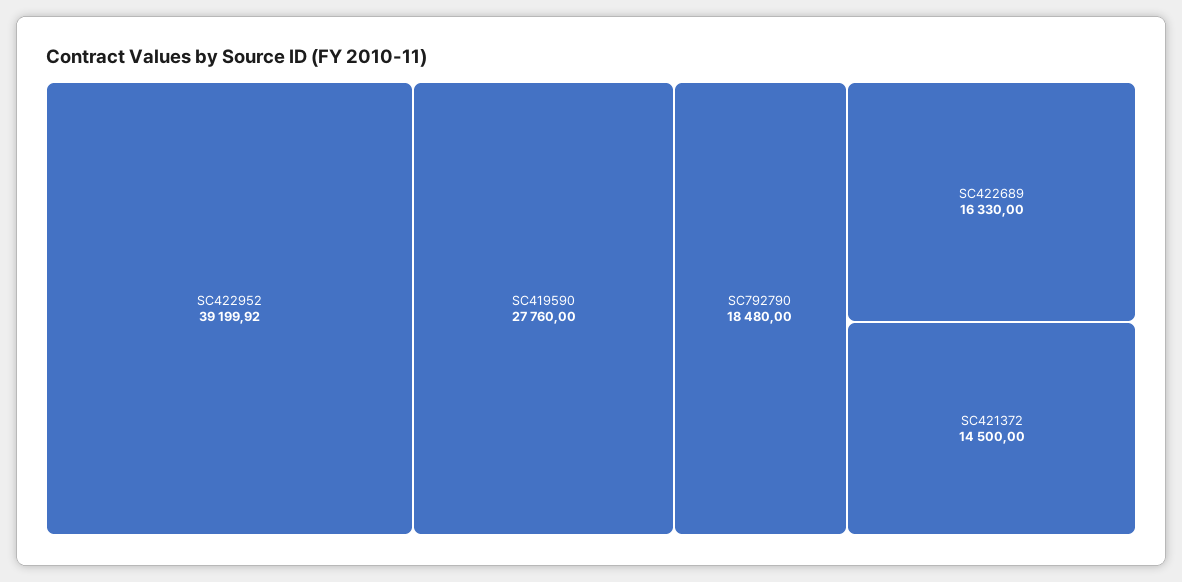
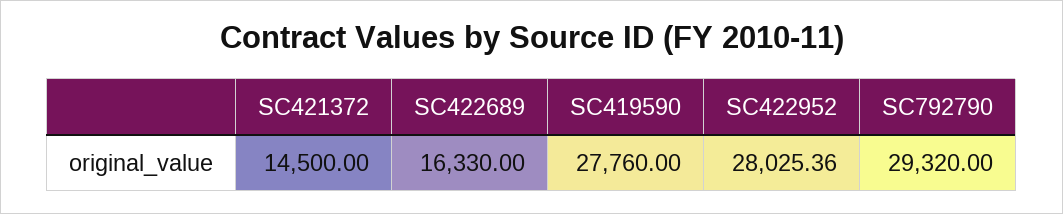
  {
-   "SC422952": 39199.92,
+   "SC422952": 28025.36,
    "SC419590": 27760,
-   "SC792790": 18480,
+   "SC792790": 29320,
    "SC422689": 16330,
    "SC421372": 14500
  }

